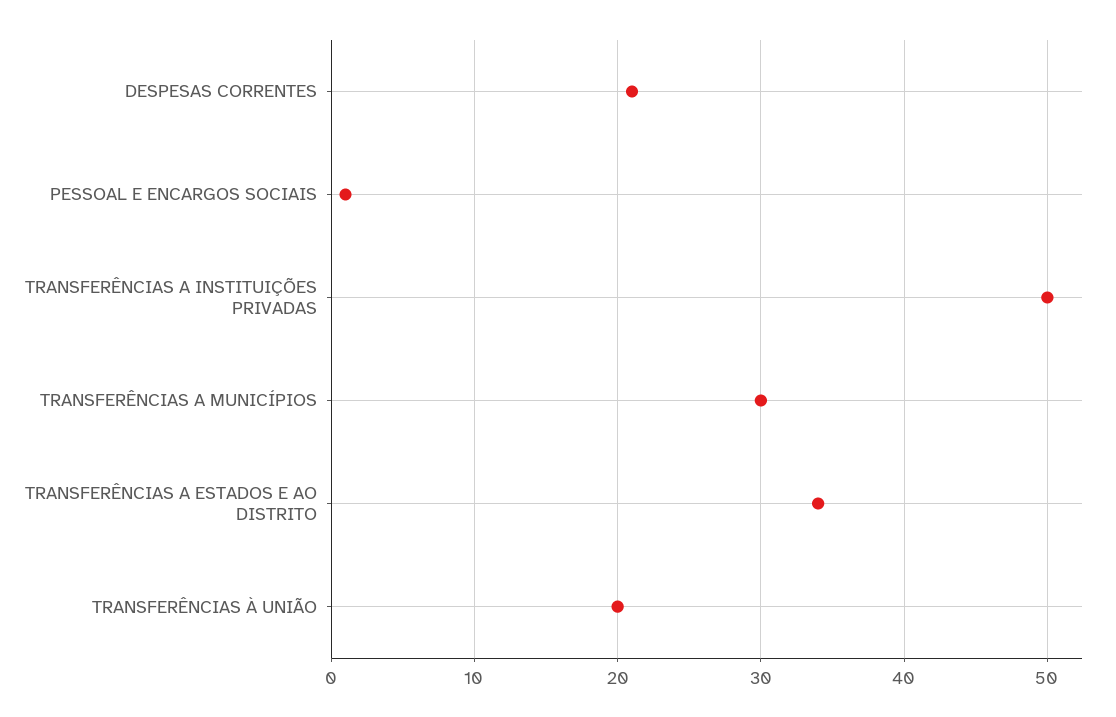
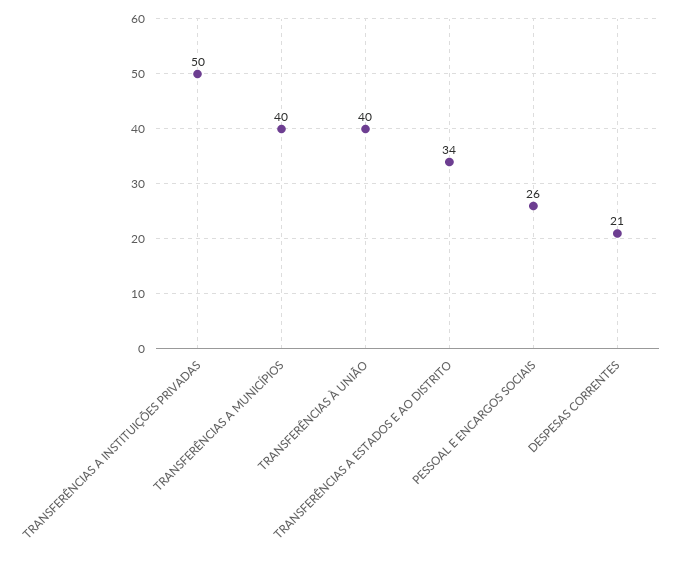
  {
    "DESPESAS CORRENTES": 21,
-   "PESSOAL E ENCARGOS SOCIAIS": 1,
+   "PESSOAL E ENCARGOS SOCIAIS": 26,
    "TRANSFERÊNCIAS A INSTITUIÇÕES PRIVADAS": 50,
-   "TRANSFERÊNCIAS A MUNICÍPIOS": 30,
+   "TRANSFERÊNCIAS A MUNICÍPIOS": 40,
    "TRANSFERÊNCIAS A ESTADOS E AO DISTRITO": 34,
-   "TRANSFERÊNCIAS À UNIÃO": 20
+   "TRANSFERÊNCIAS À UNIÃO": 40
  }

